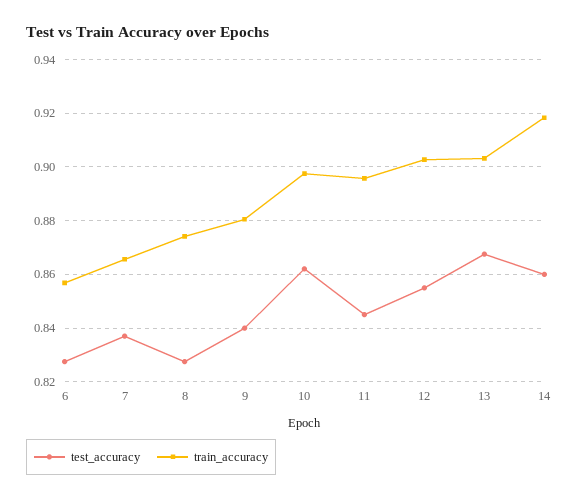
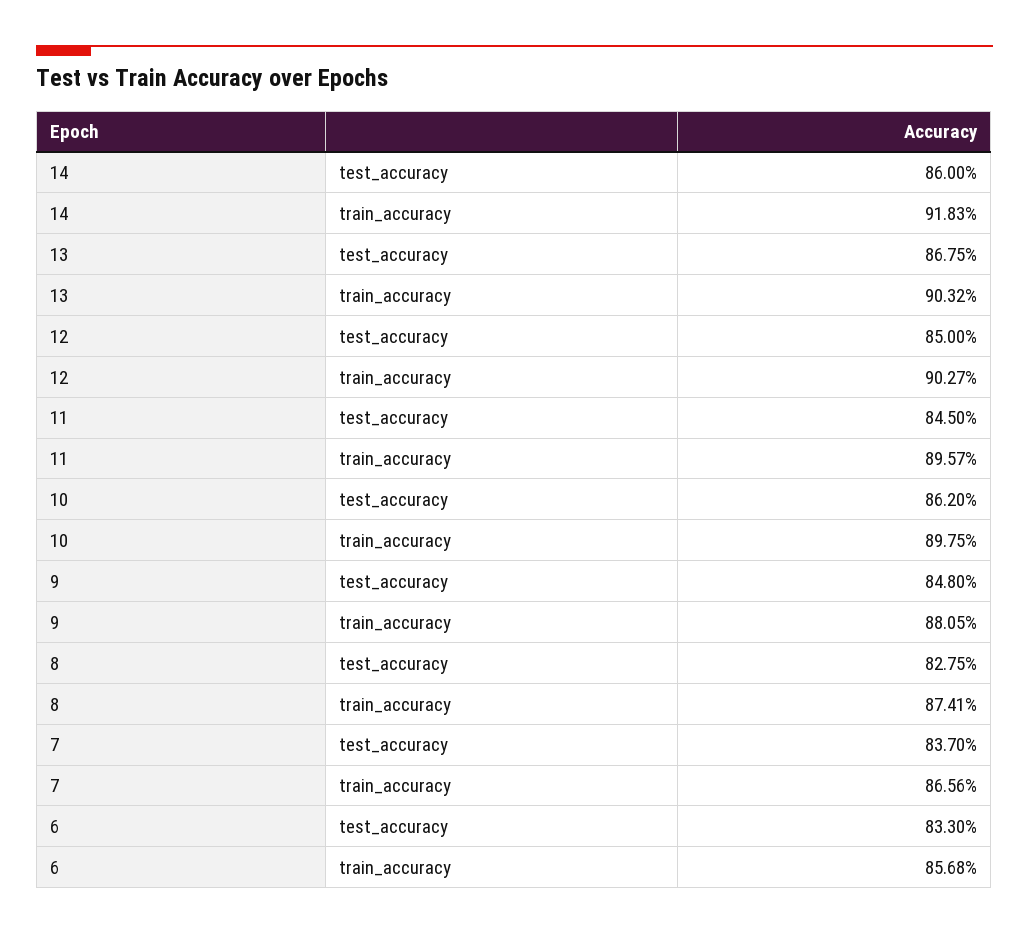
  {
    "test_accuracy": {
-     "6": 0.8275,
+     "6": 0.833,
      "7": 0.837,
      "8": 0.8275,
-     "9": 0.84,
+     "9": 0.848,
      "10": 0.862,
      "11": 0.845,
-     "12": 0.855,
+     "12": 0.85,
      "13": 0.8675,
      "14": 0.86
    },
    "train_accuracy": {
      "6": 0.8568,
      "7": 0.8656,
      "8": 0.8741,
      "9": 0.8805,
      "10": 0.8975,
      "11": 0.8957,
      "12": 0.9027,
      "13": 0.9032,
      "14": 0.9183
    }
  }

